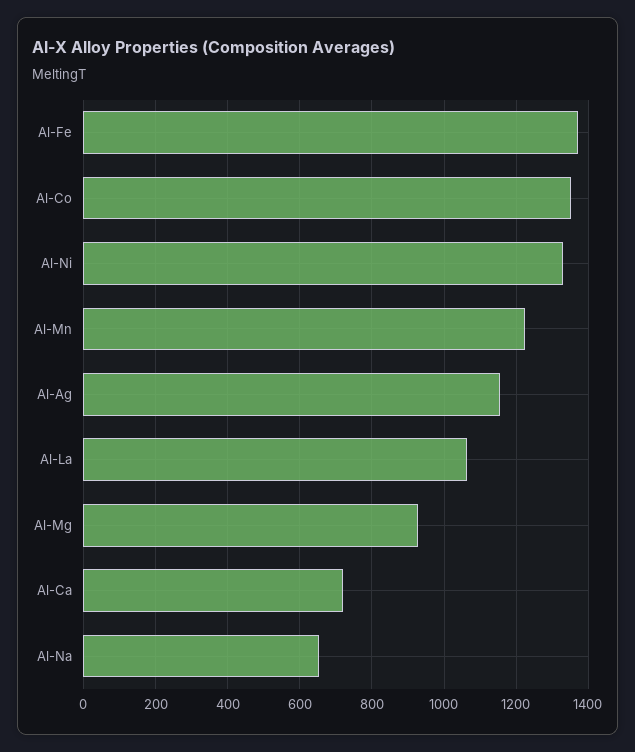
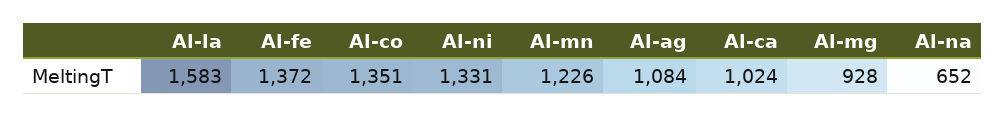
  {
    "Al-Fe": 1372,
    "Al-Co": 1351,
    "Al-Ni": 1331,
    "Al-Mn": 1226,
-   "Al-Ag": 1160,
+   "Al-Ag": 1084,
-   "Al-La": 1060,
+   "Al-La": 1583,
    "Al-Mg": 928,
-   "Al-Ca": 720,
+   "Al-Ca": 1024,
    "Al-Na": 652
  }

